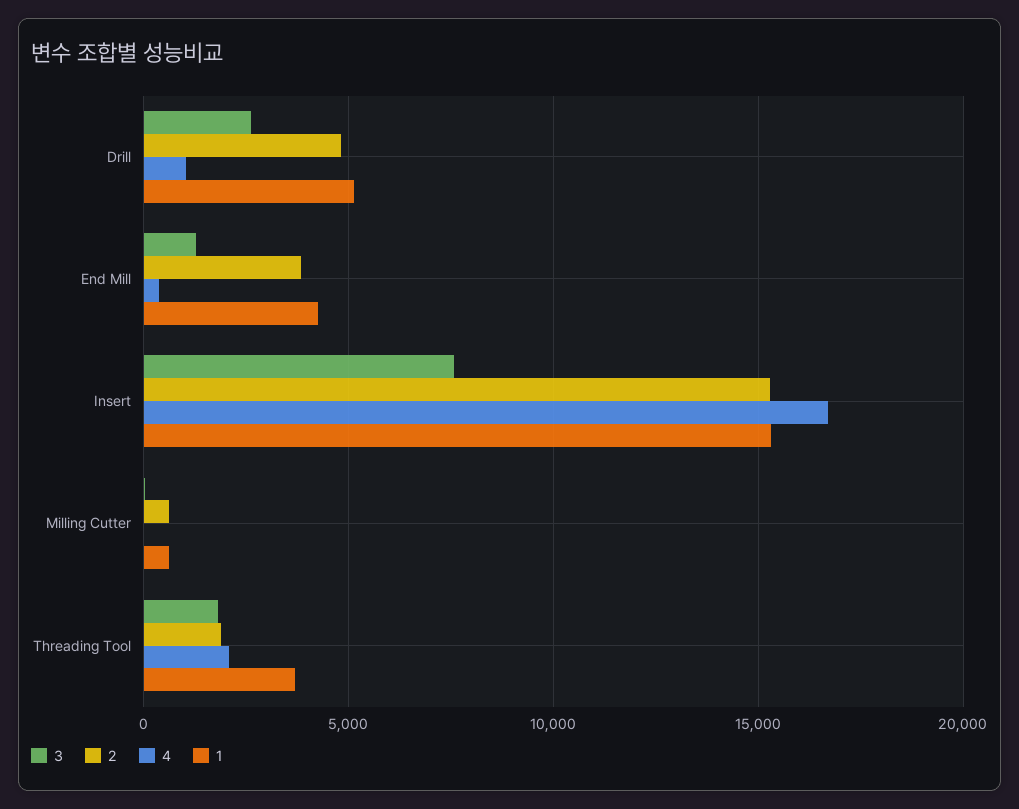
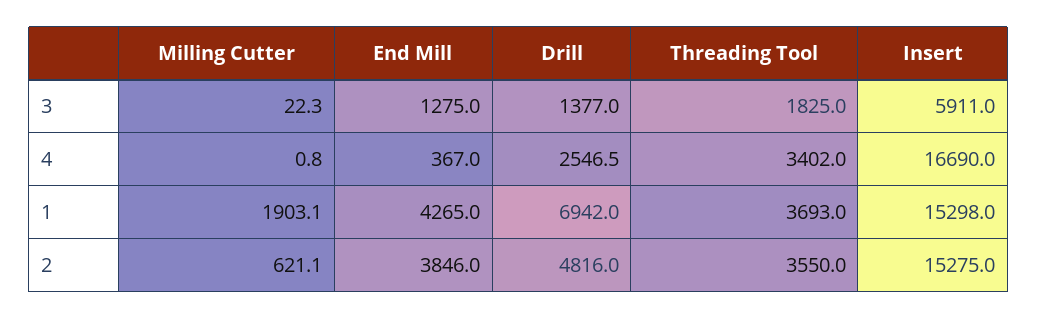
  {
    "3": {
-     "Drill": 2500,
+     "Drill": 1377,
      "End Mill": 1275,
-     "Insert": 7500,
+     "Insert": 5911,
      "Milling Cutter": 22.3,
      "Threading Tool": 1825
    },
    "2": {
      "Drill": 4816,
      "End Mill": 3846,
      "Insert": 15275,
      "Milling Cutter": 621.1,
-     "Threading Tool": 2000
+     "Threading Tool": 3550
    },
    "4": {
-     "Drill": 1000,
+     "Drill": 2546.5,
      "End Mill": 367,
      "Insert": 16690,
      "Milling Cutter": 0.8,
-     "Threading Tool": 2000
+     "Threading Tool": 3402
    },
    "1": {
-     "Drill": 5000,
+     "Drill": 6942,
      "End Mill": 4265,
      "Insert": 15298,
-     "Milling Cutter": 500,
+     "Milling Cutter": 1903.1,
      "Threading Tool": 3693
    }
  }

